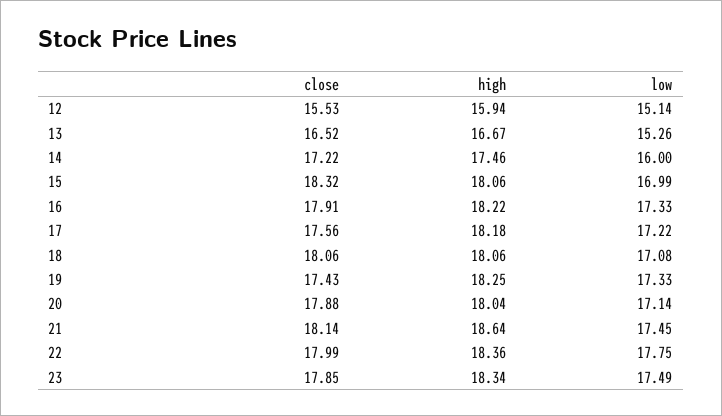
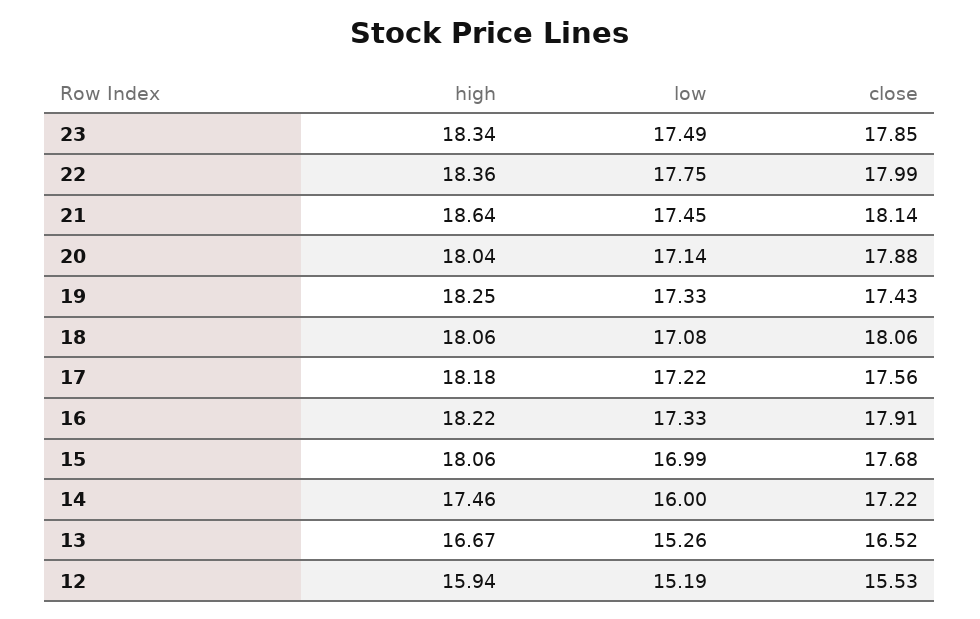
  {
    "close": {
      "12": 15.53,
      "13": 16.52,
      "14": 17.22,
-     "15": 18.32,
+     "15": 17.68,
      "16": 17.91,
      "17": 17.56,
      "18": 18.06,
      "19": 17.43,
      "20": 17.88,
      "21": 18.14,
      "22": 17.99,
      "23": 17.85
    },
    "high": {
      "12": 15.94,
      "13": 16.67,
      "14": 17.46,
      "15": 18.06,
      "16": 18.22,
      "17": 18.18,
      "18": 18.06,
      "19": 18.25,
      "20": 18.04,
      "21": 18.64,
      "22": 18.36,
      "23": 18.34
    },
    "low": {
-     "12": 15.14,
+     "12": 15.19,
      "13": 15.26,
      "14": 16,
      "15": 16.99,
      "16": 17.33,
      "17": 17.22,
      "18": 17.08,
      "19": 17.33,
      "20": 17.14,
      "21": 17.45,
      "22": 17.75,
      "23": 17.49
    }
  }

